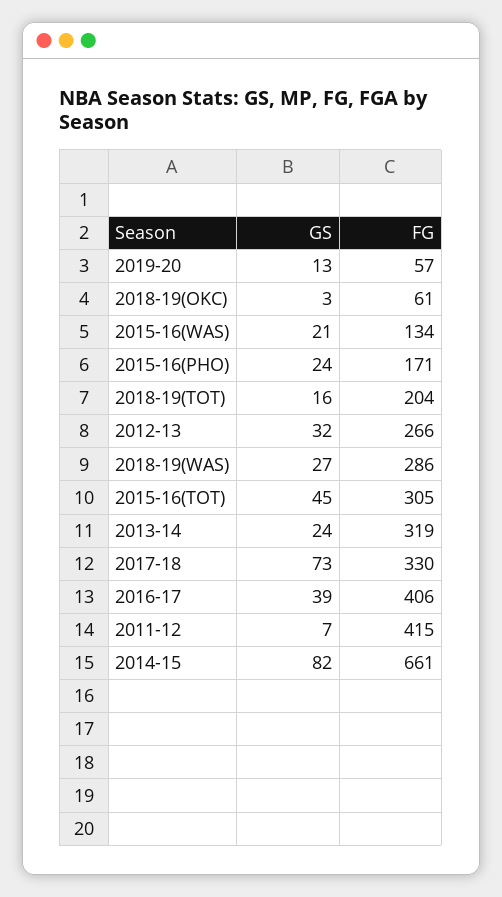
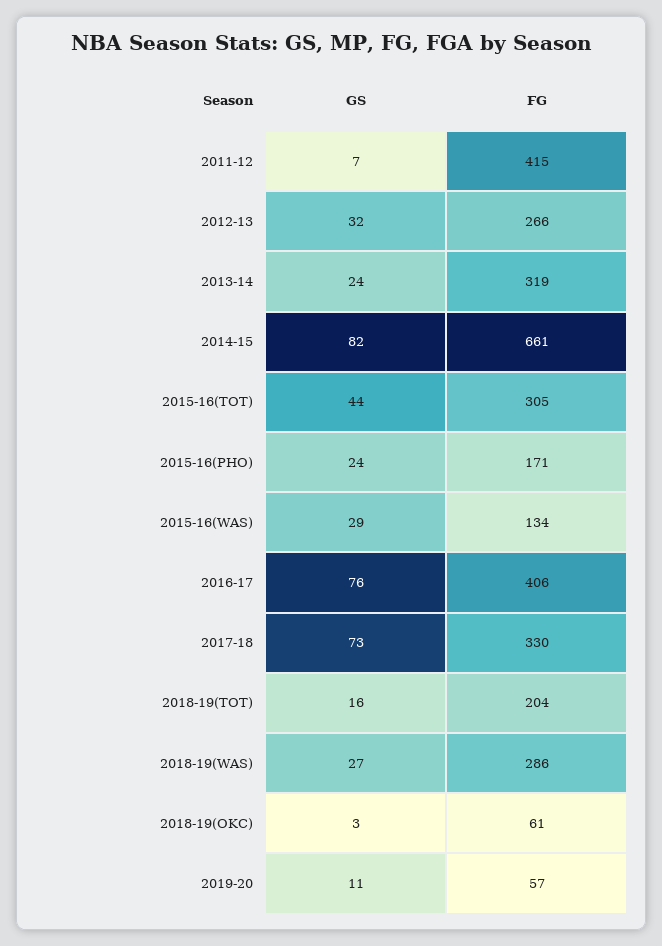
  {
    "GS": {
-     "2019-20": 13,
+     "2019-20": 11,
      "2018-19(OKC)": 3,
-     "2015-16(WAS)": 21,
+     "2015-16(WAS)": 29,
      "2015-16(PHO)": 24,
      "2018-19(TOT)": 16,
      "2012-13": 32,
      "2018-19(WAS)": 27,
-     "2015-16(TOT)": 45,
+     "2015-16(TOT)": 44,
      "2013-14": 24,
      "2017-18": 73,
-     "2016-17": 39,
+     "2016-17": 76,
      "2011-12": 7,
      "2014-15": 82
    },
    "FG": {
      "2019-20": 57,
      "2018-19(OKC)": 61,
      "2015-16(WAS)": 134,
      "2015-16(PHO)": 171,
      "2018-19(TOT)": 204,
      "2012-13": 266,
      "2018-19(WAS)": 286,
      "2015-16(TOT)": 305,
      "2013-14": 319,
      "2017-18": 330,
      "2016-17": 406,
      "2011-12": 415,
      "2014-15": 661
    }
  }

